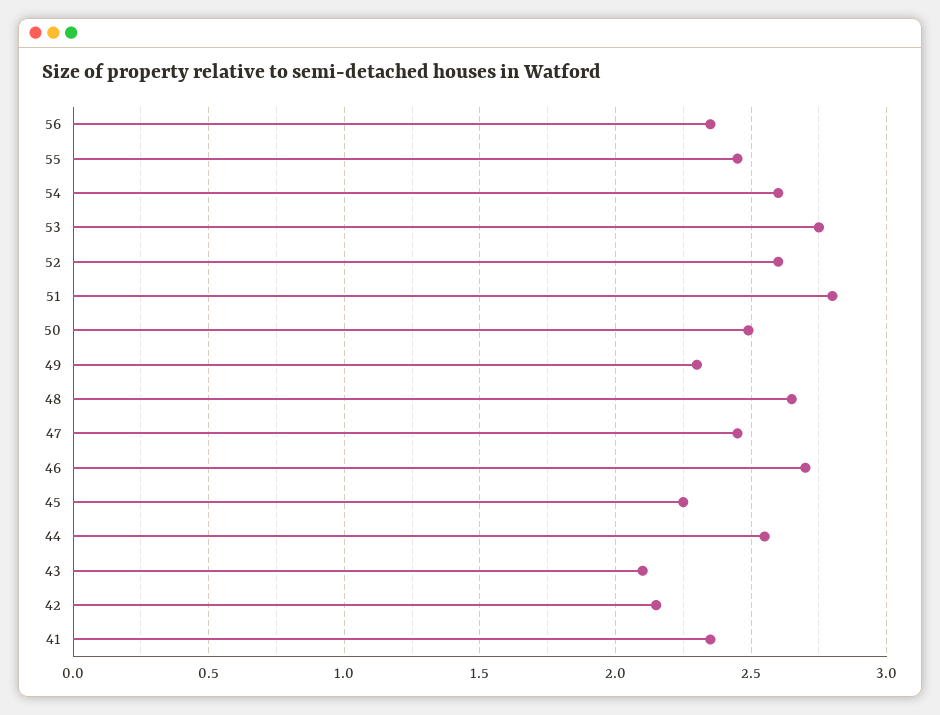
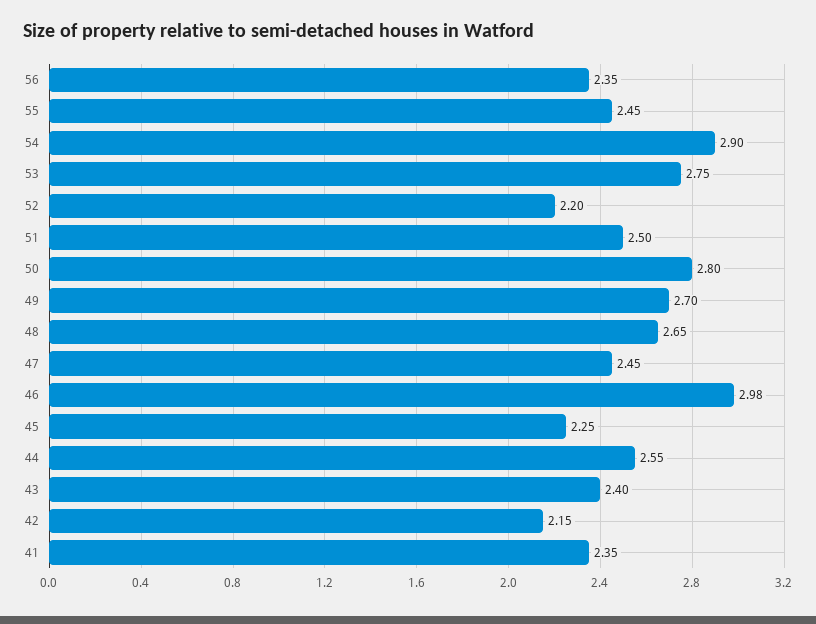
  {
    "56": 2.35,
    "55": 2.45,
-   "54": 2.6,
+   "54": 2.9,
    "53": 2.75,
-   "52": 2.6,
+   "52": 2.2,
-   "51": 2.8,
+   "51": 2.5,
-   "50": 2.5,
+   "50": 2.8,
-   "49": 2.3,
+   "49": 2.7,
    "48": 2.65,
    "47": 2.45,
-   "46": 2.7,
+   "46": 2.98,
    "45": 2.25,
    "44": 2.55,
-   "43": 2.1,
+   "43": 2.4,
    "42": 2.15,
    "41": 2.35
  }

